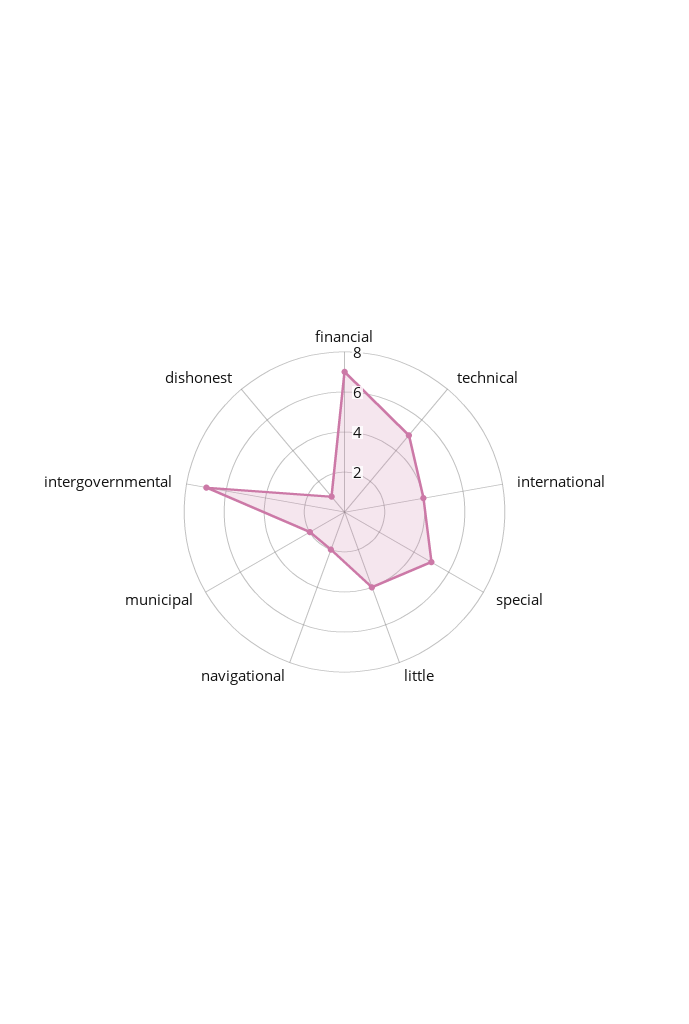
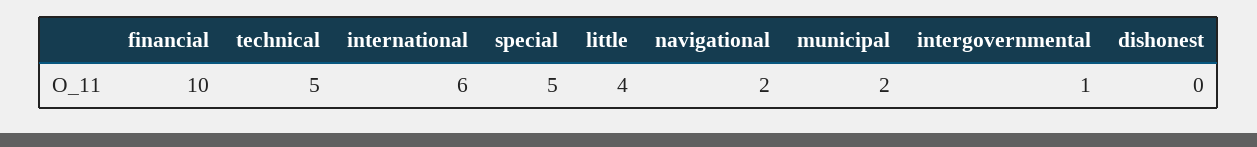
  {
-   "financial": 7,
+   "financial": 10,
    "technical": 5,
-   "international": 4,
+   "international": 6,
    "special": 5,
    "little": 4,
    "navigational": 2,
    "municipal": 2,
-   "intergovernmental": 7,
+   "intergovernmental": 1,
-   "dishonest": 1
+   "dishonest": 0
  }

